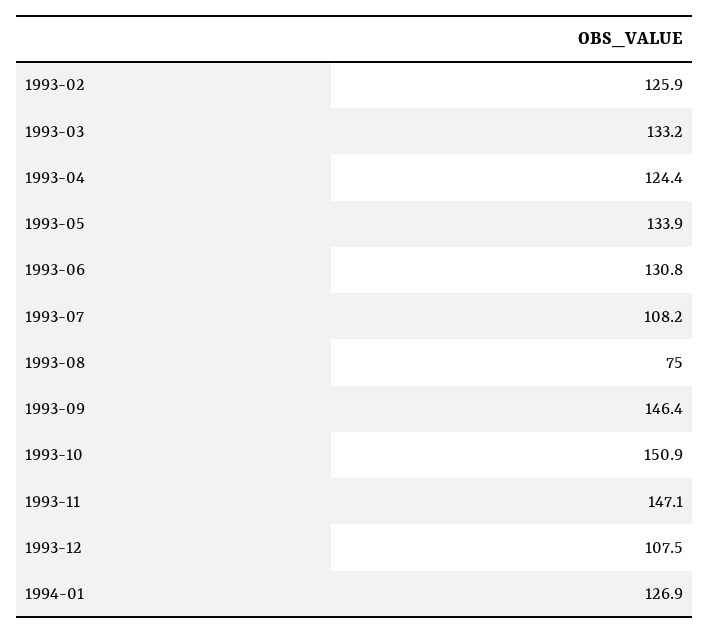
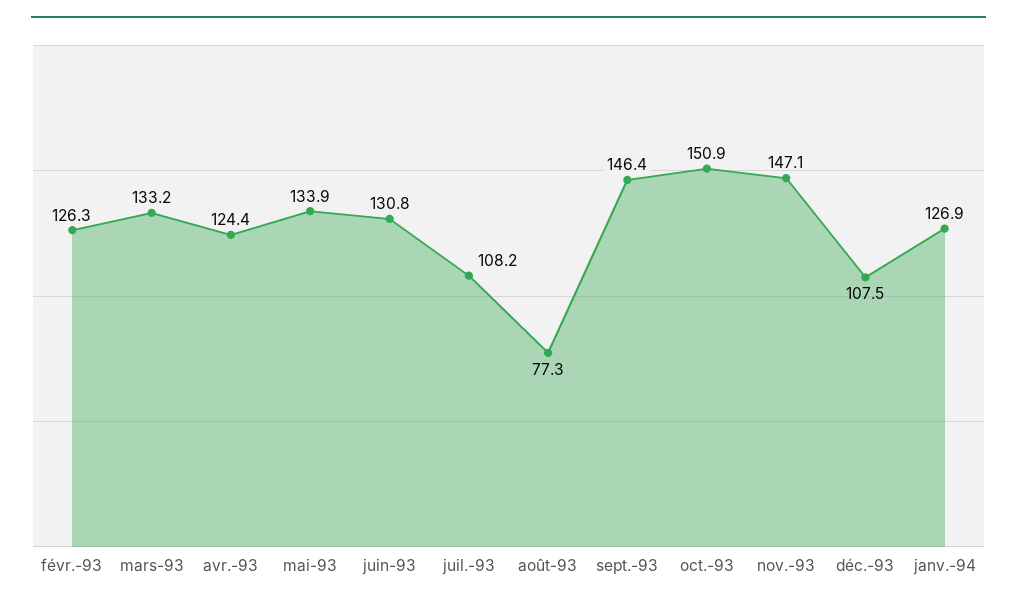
  {
-   "1993-02": 125.9,
+   "1993-02": 126.3,
    "1993-03": 133.2,
    "1993-04": 124.4,
    "1993-05": 133.9,
    "1993-06": 130.8,
    "1993-07": 108.2,
-   "1993-08": 75,
+   "1993-08": 77.3,
    "1993-09": 146.4,
    "1993-10": 150.9,
    "1993-11": 147.1,
    "1993-12": 107.5,
    "1994-01": 126.9
  }

